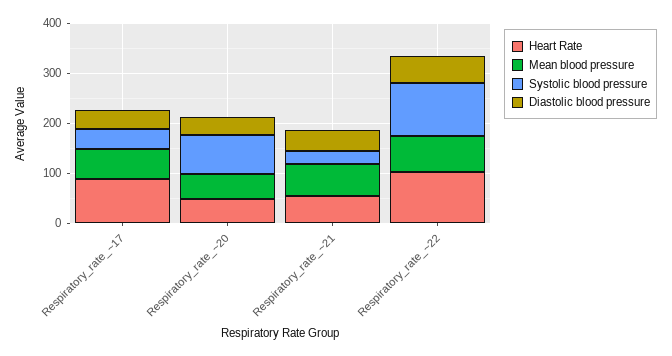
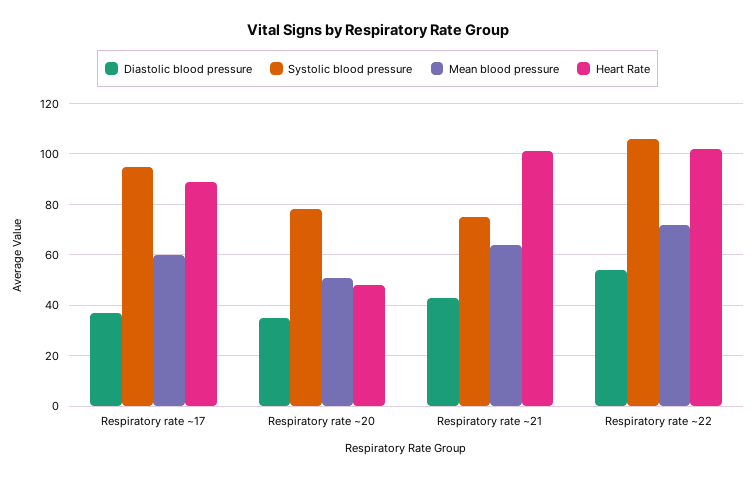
  {
    "Heart Rate": {
      "Respiratory_rate_~17": 90,
      "Respiratory_rate_~20": 50,
-     "Respiratory_rate_~21": 60,
+     "Respiratory_rate_~21": 100,
      "Respiratory_rate_~22": 100
    },
    "Mean blood pressure": {
      "Respiratory_rate_~17": 60,
      "Respiratory_rate_~20": 50,
      "Respiratory_rate_~21": 65,
      "Respiratory_rate_~22": 70
    },
    "Systolic blood pressure": {
-     "Respiratory_rate_~17": 40,
+     "Respiratory_rate_~17": 95,
      "Respiratory_rate_~20": 80,
-     "Respiratory_rate_~21": 20,
+     "Respiratory_rate_~21": 75,
      "Respiratory_rate_~22": 105
    },
    "Diastolic blood pressure": {
      "Respiratory_rate_~17": 35,
      "Respiratory_rate_~20": 35,
      "Respiratory_rate_~21": 45,
      "Respiratory_rate_~22": 55
    }
  }

